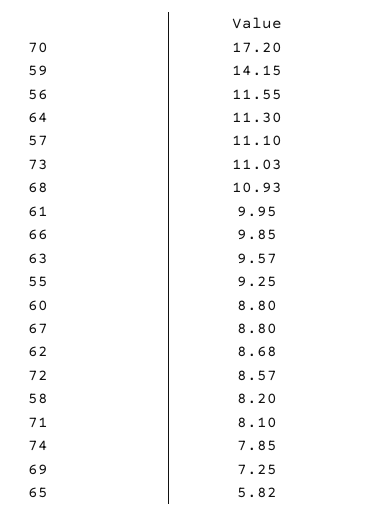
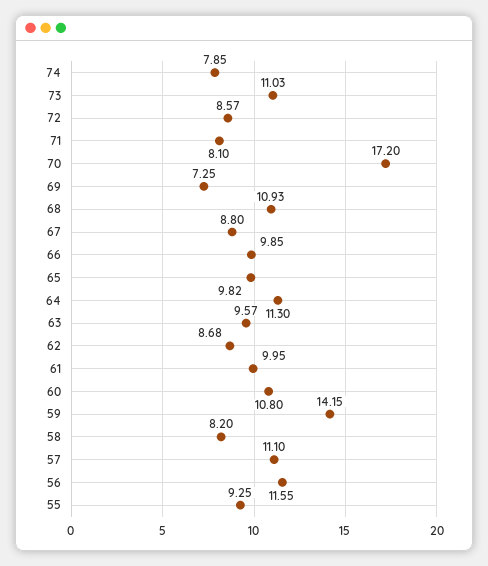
  {
    "70": 17.2,
    "59": 14.15,
    "56": 11.55,
    "64": 11.3,
    "57": 11.1,
    "73": 11.03,
    "68": 10.93,
    "61": 9.95,
    "66": 9.85,
    "63": 9.57,
    "55": 9.25,
-   "60": 8.8,
+   "60": 10.8,
    "67": 8.8,
    "62": 8.68,
    "72": 8.57,
    "58": 8.2,
    "71": 8.1,
    "74": 7.85,
    "69": 7.25,
-   "65": 5.82
+   "65": 9.82
  }

